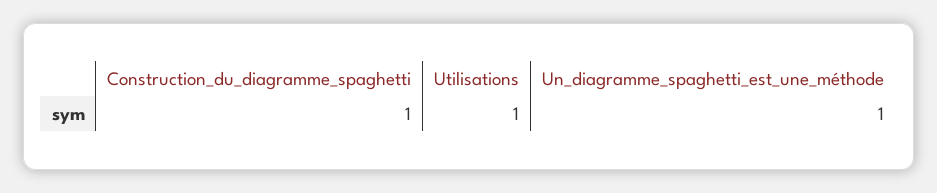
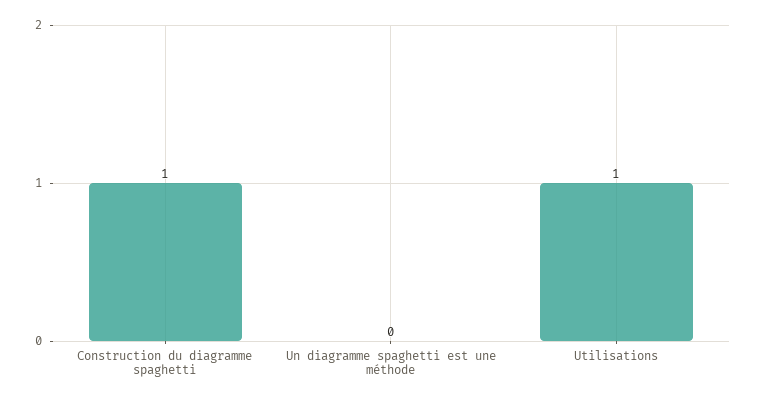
  {
    "Construction_du_diagramme_spaghetti": 1,
    "Utilisations": 1,
-   "Un_diagramme_spaghetti_est_une_méthode": 1
+   "Un_diagramme_spaghetti_est_une_méthode": 0
  }

